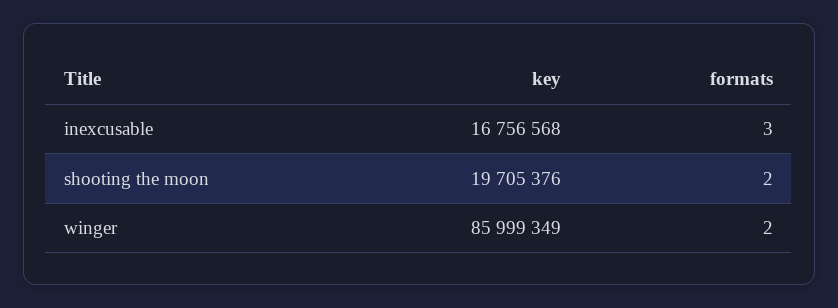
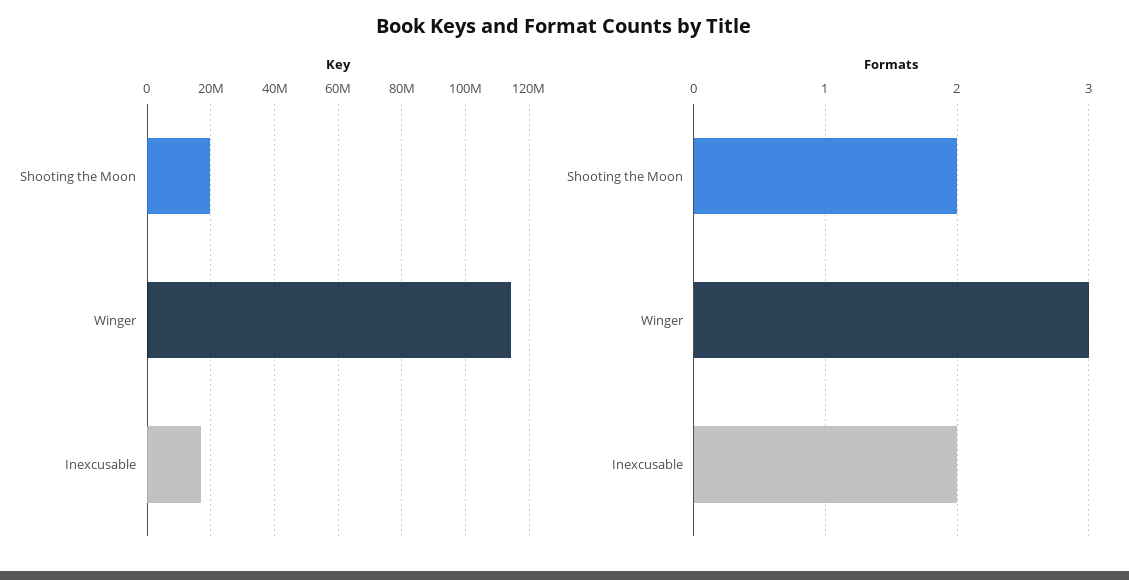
  {
    "key": {
      "inexcusable": 16756568,
      "shooting the moon": 19705376,
-     "winger": 85999349
+     "winger": 114000000
    },
    "formats": {
-     "inexcusable": 3,
+     "inexcusable": 2,
      "shooting the moon": 2,
-     "winger": 2
+     "winger": 3
    }
  }

